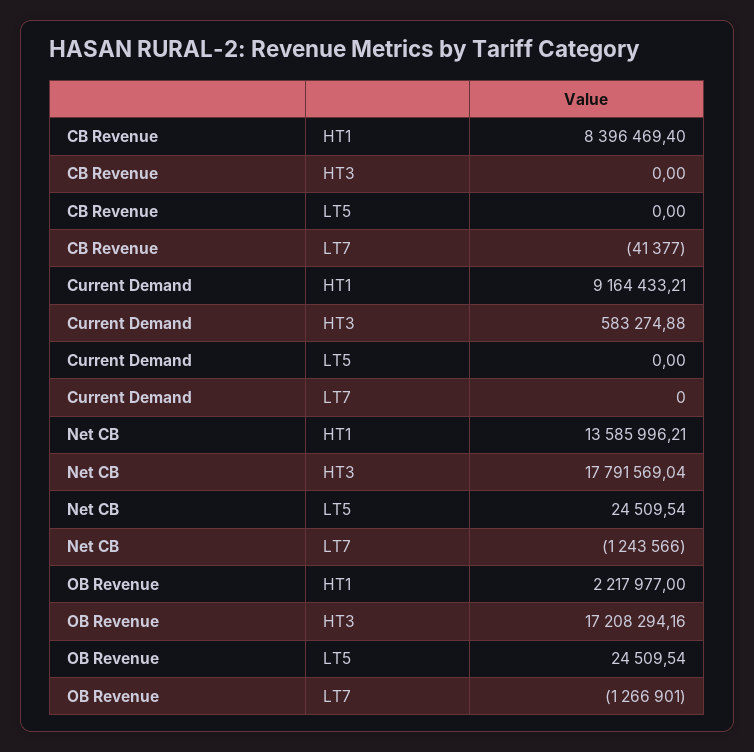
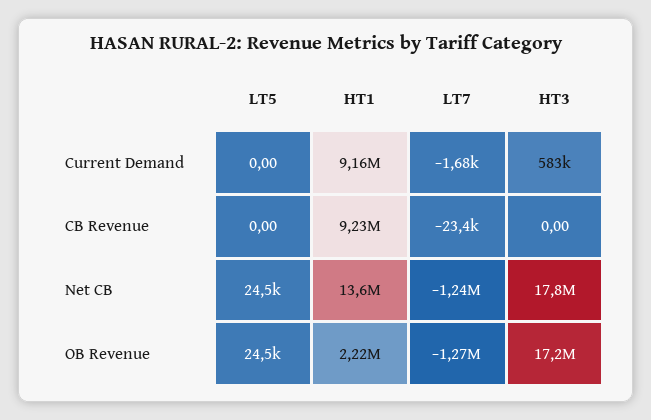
  {
    "CB Revenue": {
-     "HT1": 8396469.4,
+     "HT1": 9230000,
      "HT3": 0,
      "LT5": 0,
-     "LT7": -41377
+     "LT7": -23400
    },
    "Current Demand": {
      "HT1": 9164433.21,
      "HT3": 583274.88,
      "LT5": 0,
-     "LT7": 0
+     "LT7": -1680
    },
    "Net CB": {
      "HT1": 13585996.21,
      "HT3": 17791569.04,
      "LT5": 24509.54,
      "LT7": -1243566
    },
    "OB Revenue": {
      "HT1": 2217977,
      "HT3": 17208294.16,
      "LT5": 24509.54,
      "LT7": -1266901
    }
  }

